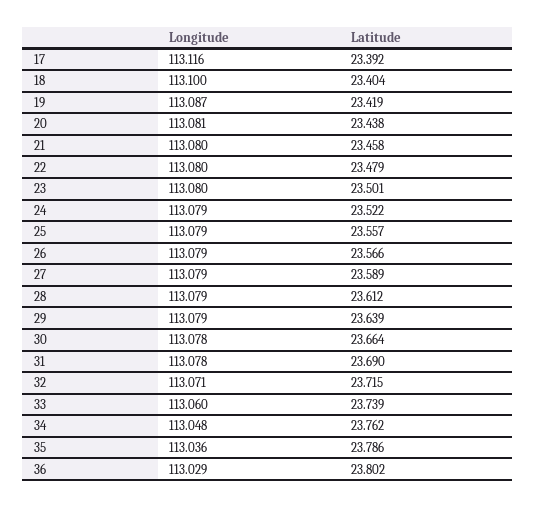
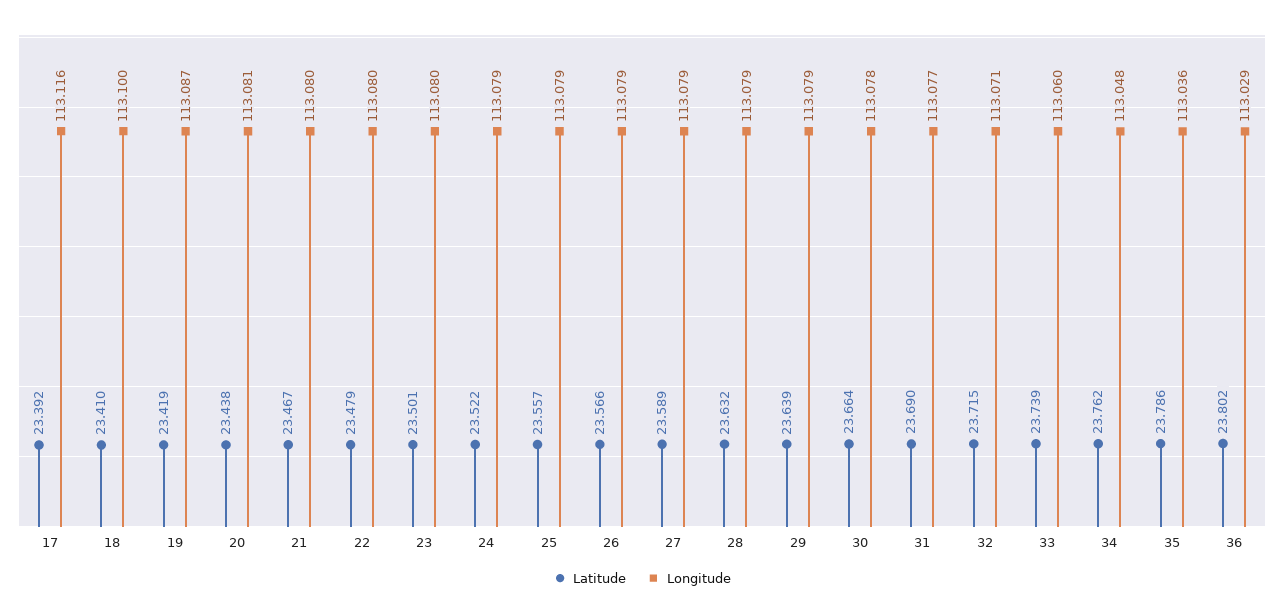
  {
    "Longitude": {
      "17": 113.116,
      "18": 113.1,
      "19": 113.087,
      "20": 113.081,
      "21": 113.08,
      "22": 113.08,
      "23": 113.08,
      "24": 113.079,
      "25": 113.079,
      "26": 113.079,
      "27": 113.079,
      "28": 113.079,
      "29": 113.079,
      "30": 113.078,
-     "31": 113.078,
+     "31": 113.077,
      "32": 113.071,
      "33": 113.06,
      "34": 113.048,
      "35": 113.036,
      "36": 113.029
    },
    "Latitude": {
      "17": 23.392,
-     "18": 23.404,
+     "18": 23.41,
      "19": 23.419,
      "20": 23.438,
-     "21": 23.458,
+     "21": 23.467,
      "22": 23.479,
      "23": 23.501,
      "24": 23.522,
      "25": 23.557,
      "26": 23.566,
      "27": 23.589,
-     "28": 23.612,
+     "28": 23.632,
      "29": 23.639,
      "30": 23.664,
      "31": 23.69,
      "32": 23.715,
      "33": 23.739,
      "34": 23.762,
      "35": 23.786,
      "36": 23.802
    }
  }

